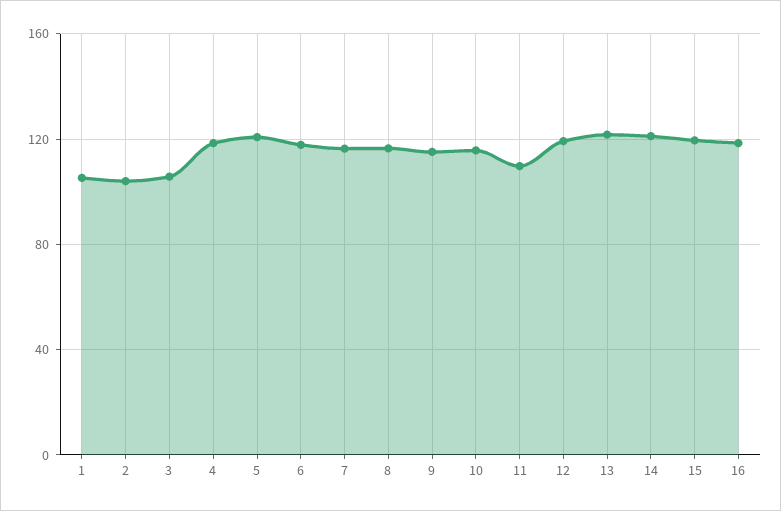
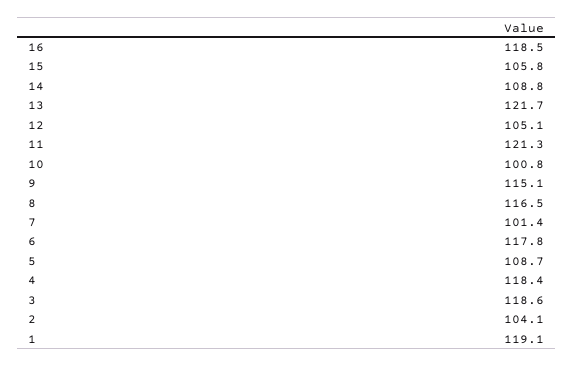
  {
-   "1": 105,
+   "1": 119.1,
    "2": 104.1,
-   "3": 105,
+   "3": 118.6,
    "4": 118.4,
-   "5": 120,
+   "5": 108.7,
    "6": 117.8,
-   "7": 115,
+   "7": 101.4,
    "8": 116.5,
    "9": 115.1,
-   "10": 115,
+   "10": 100.8,
-   "11": 110,
+   "11": 121.3,
-   "12": 120,
+   "12": 105.1,
    "13": 121.7,
-   "14": 120,
+   "14": 108.8,
-   "15": 120,
+   "15": 105.8,
    "16": 118.5
  }

